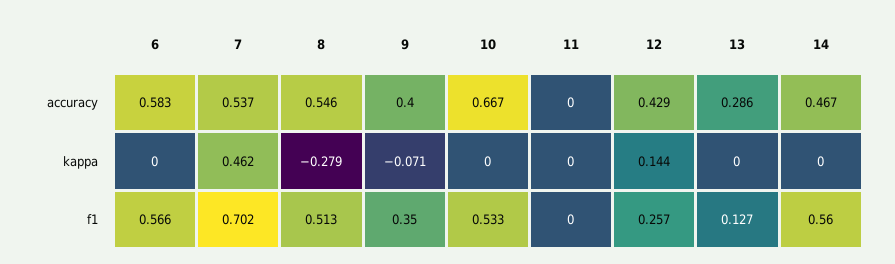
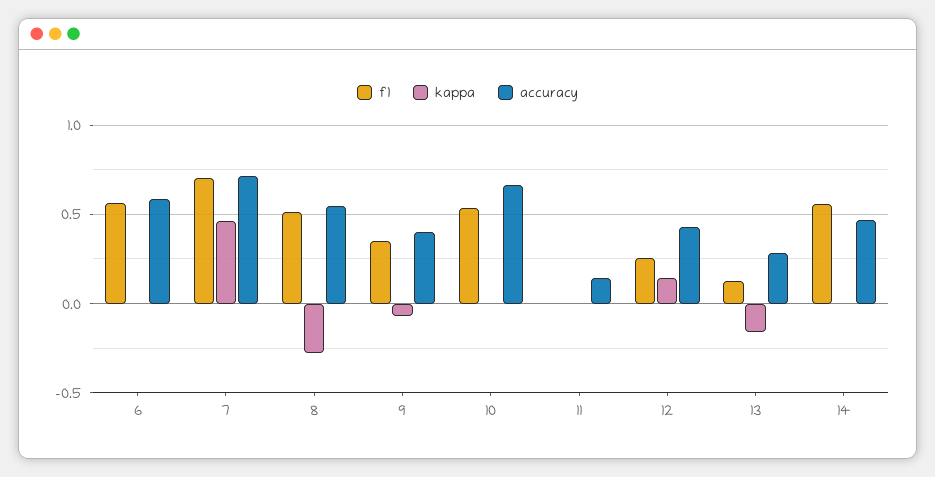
  {
    "accuracy": {
      "6": 0.583,
-     "7": 0.537,
+     "7": 0.7,
      "8": 0.546,
      "9": 0.4,
      "10": 0.667,
-     "11": 0,
+     "11": 0.15,
      "12": 0.429,
      "13": 0.286,
      "14": 0.467
    },
    "kappa": {
      "6": 0,
      "7": 0.462,
      "8": -0.279,
      "9": -0.071,
      "10": 0,
      "11": 0,
      "12": 0.144,
-     "13": 0,
+     "13": -0.15,
      "14": 0
    },
    "f1": {
      "6": 0.566,
      "7": 0.702,
      "8": 0.513,
      "9": 0.35,
      "10": 0.533,
      "11": 0,
      "12": 0.257,
      "13": 0.127,
      "14": 0.56
    }
  }

